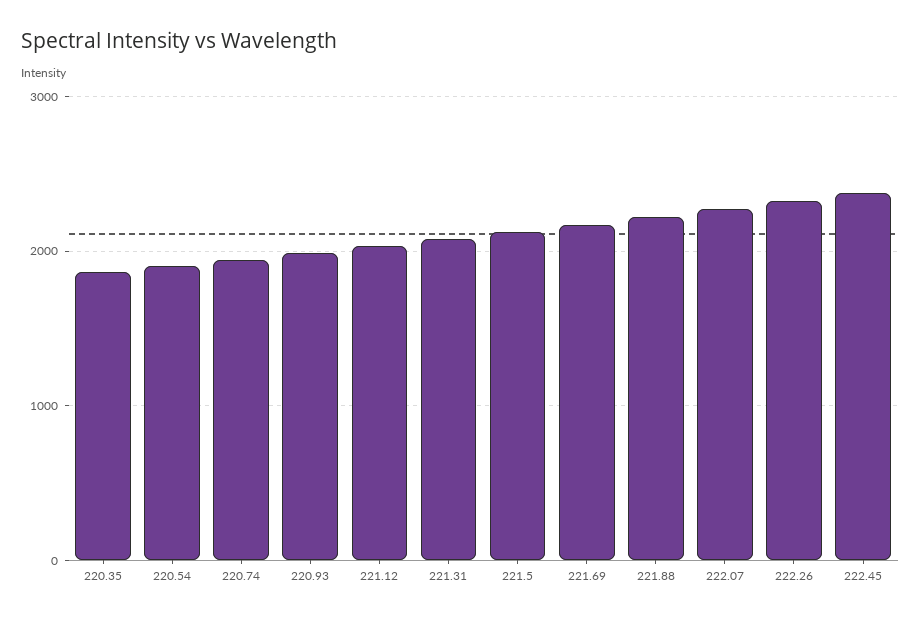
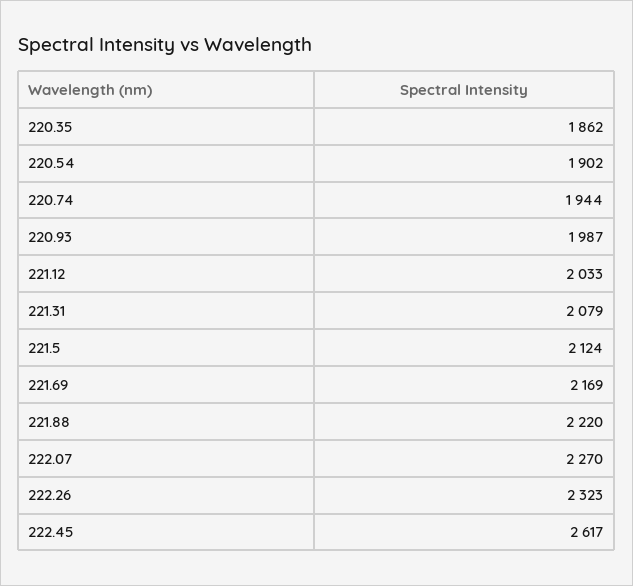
  {
    "220.35": 1862,
    "220.54": 1902,
    "220.74": 1944,
    "220.93": 1987,
    "221.12": 2033,
    "221.31": 2079,
    "221.5": 2124,
    "221.69": 2169,
    "221.88": 2220,
    "222.07": 2270,
    "222.26": 2323,
-   "222.45": 2400
+   "222.45": 2617
  }

